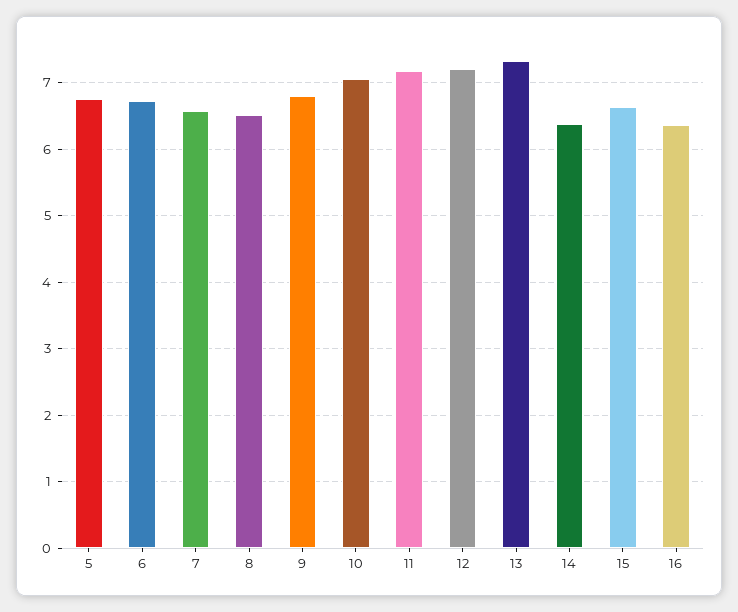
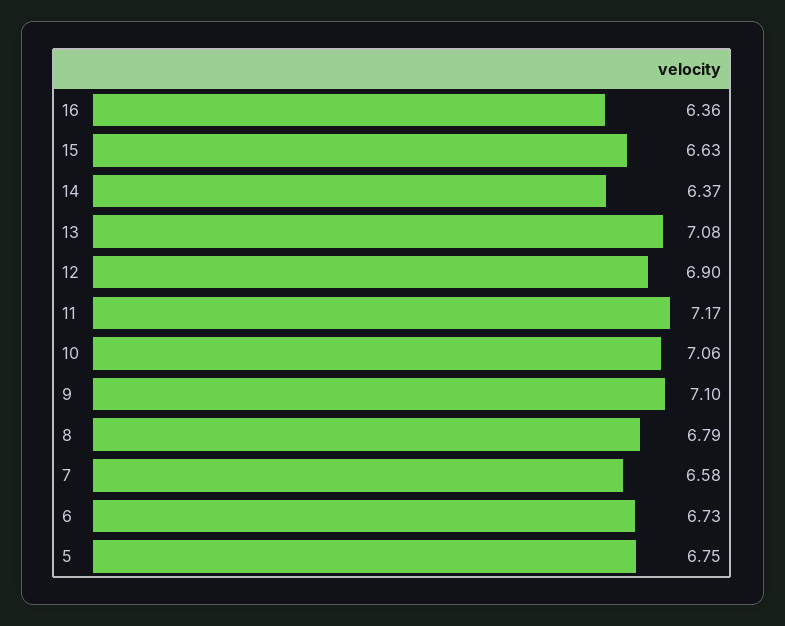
  {
    "5": 6.75,
    "6": 6.73,
    "7": 6.58,
-   "8": 6.5,
+   "8": 6.79,
-   "9": 6.8,
+   "9": 7.1,
    "10": 7.06,
    "11": 7.17,
-   "12": 7.2,
+   "12": 6.9,
-   "13": 7.3,
+   "13": 7.08,
    "14": 6.37,
    "15": 6.63,
    "16": 6.36
  }

